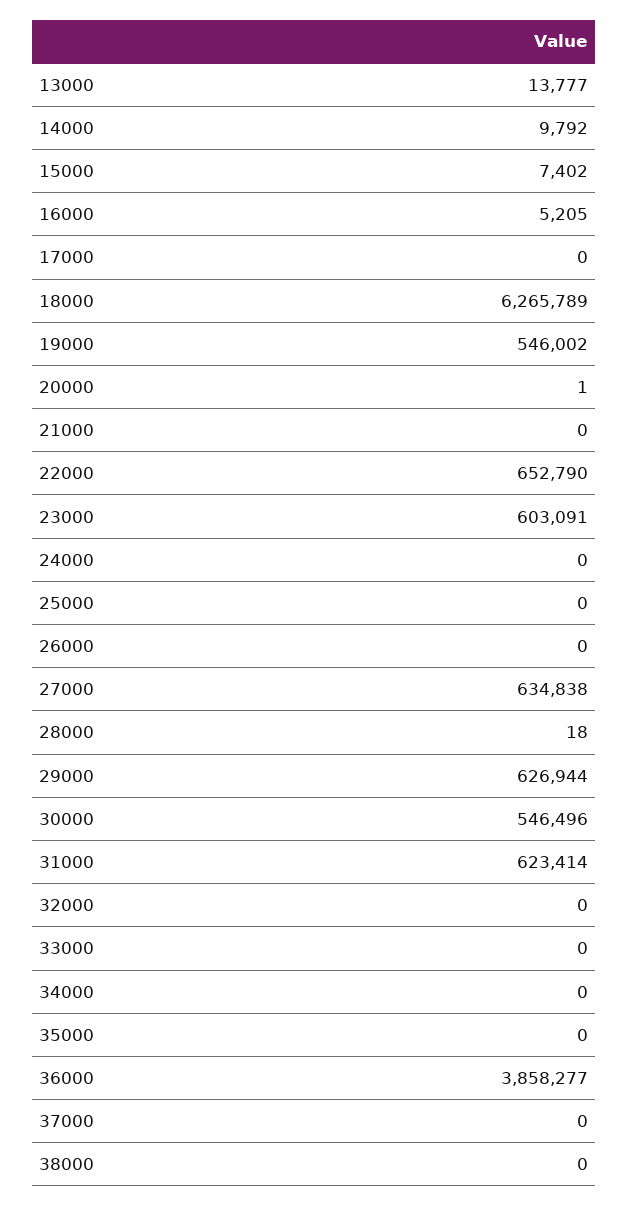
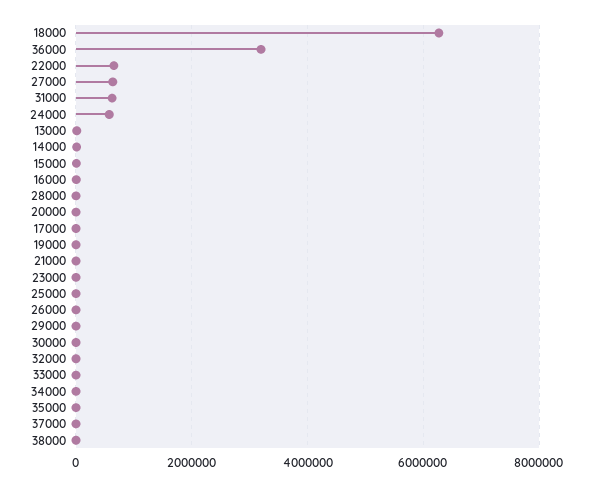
  {
    "13000": 13777,
    "14000": 9792,
    "15000": 7402,
    "16000": 5205,
    "17000": 0,
    "18000": 6265789,
-   "19000": 546002,
+   "19000": 0,
    "20000": 1,
    "21000": 0,
    "22000": 652790,
-   "23000": 603091,
+   "23000": 0,
-   "24000": 0,
+   "24000": 600000,
    "25000": 0,
    "26000": 0,
    "27000": 634838,
    "28000": 18,
-   "29000": 626944,
+   "29000": 0,
-   "30000": 546496,
+   "30000": 0,
    "31000": 623414,
    "32000": 0,
    "33000": 0,
    "34000": 0,
    "35000": 0,
-   "36000": 3858277,
+   "36000": 3200000,
    "37000": 0,
    "38000": 0
  }

